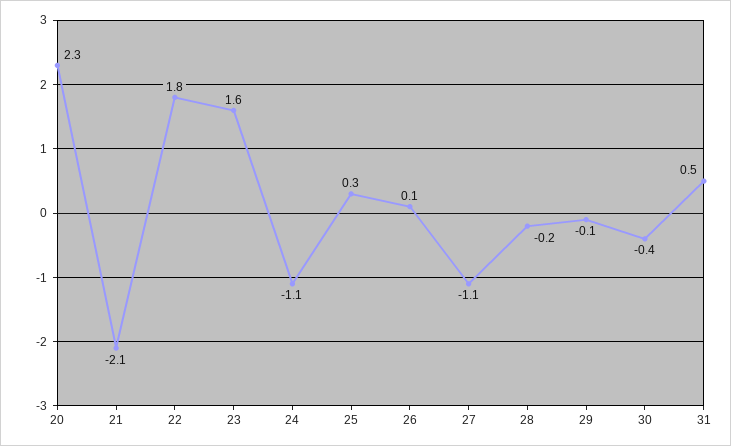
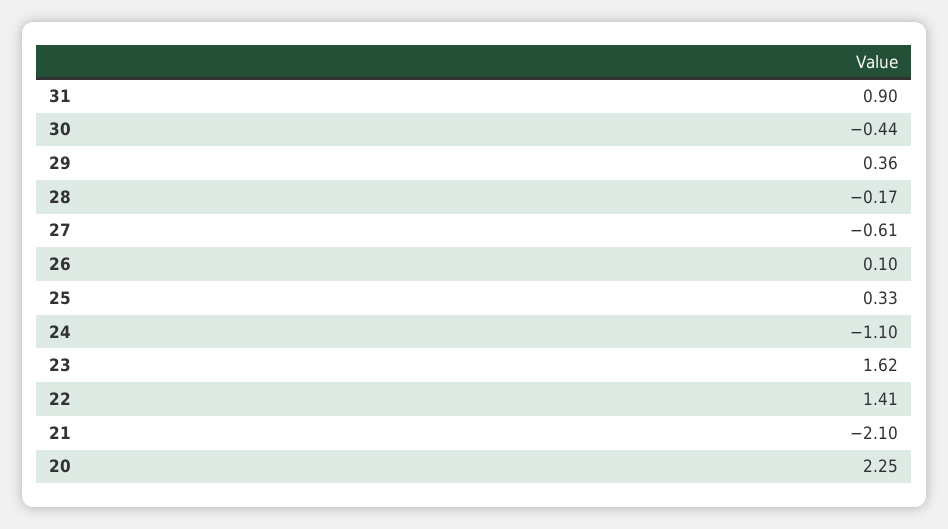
  {
    "20": 2.25,
    "21": -2.1,
-   "22": 1.8,
+   "22": 1.41,
    "23": 1.62,
    "24": -1.1,
    "25": 0.33,
    "26": 0.1,
-   "27": -1.1,
+   "27": -0.61,
    "28": -0.17,
-   "29": -0.1,
+   "29": 0.36,
    "30": -0.44,
-   "31": 0.5
+   "31": 0.9
  }

